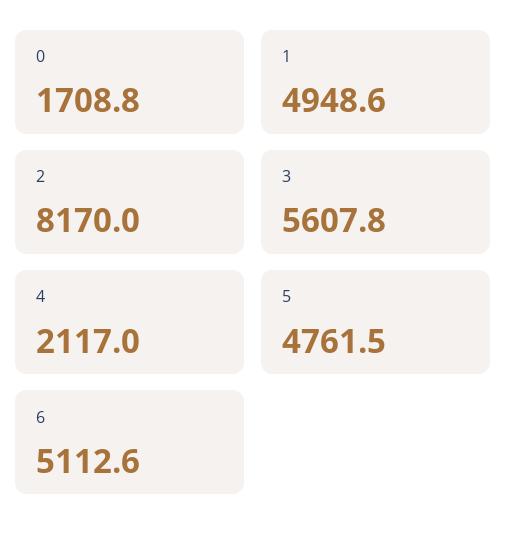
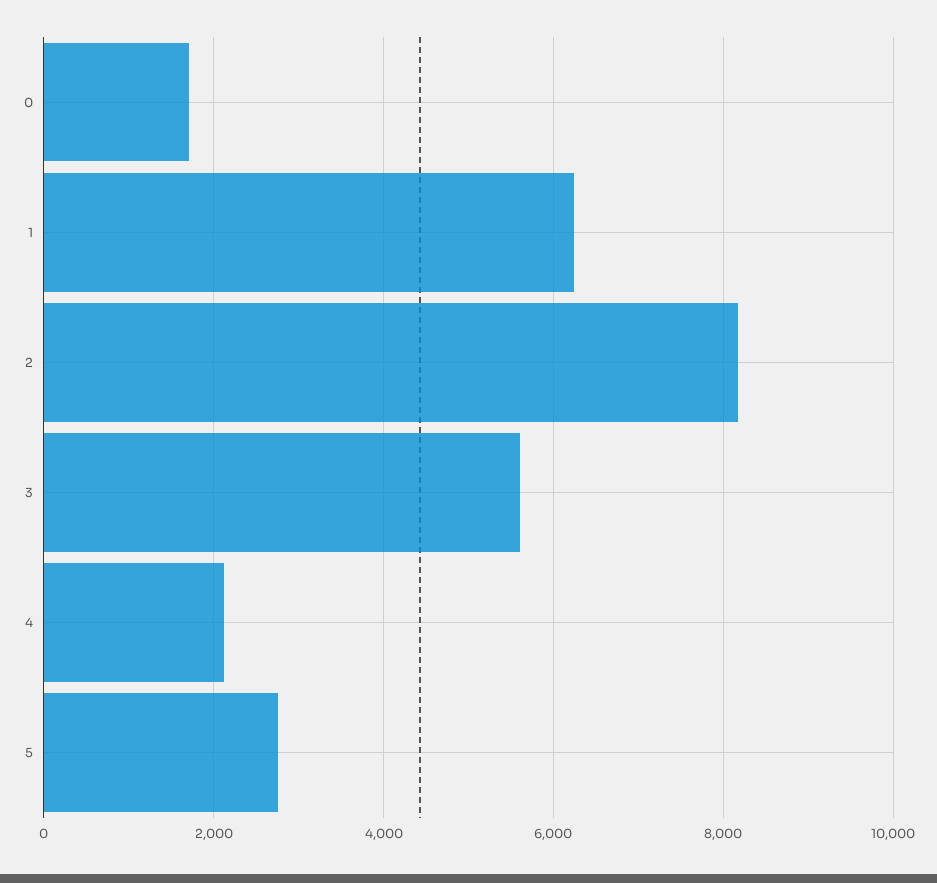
  {
    "0": 1708.8,
-   "1": 4948.6,
+   "1": 6200,
    "2": 8170,
    "3": 5607.8,
    "4": 2117,
-   "5": 4761.5,
+   "5": 2800
-   "6": 5112.6
  }

